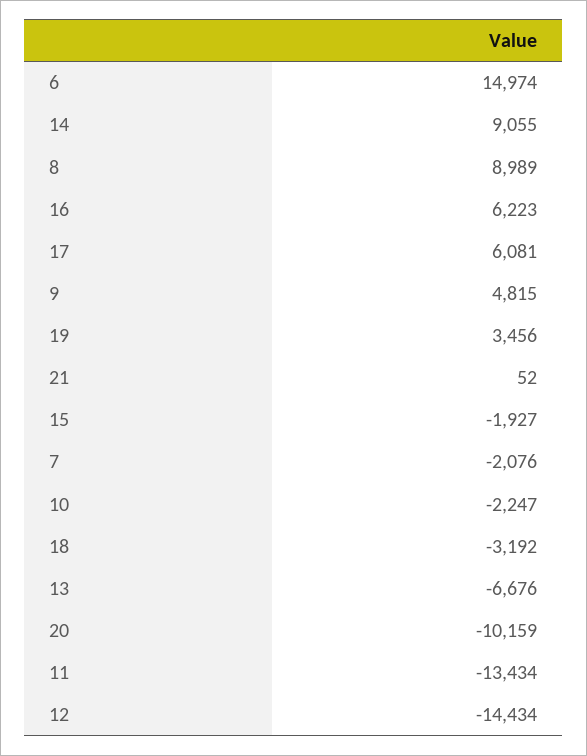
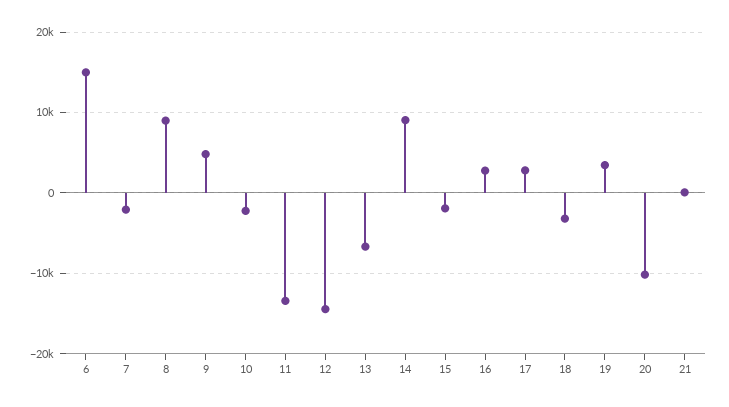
  {
    "6": 14974,
    "14": 9055,
    "8": 8989,
-   "16": 6223,
+   "16": 3000,
-   "17": 6081,
+   "17": 3000,
    "9": 4815,
    "19": 3456,
    "21": 52,
    "15": -1927,
    "7": -2076,
    "10": -2247,
    "18": -3192,
    "13": -6676,
    "20": -10159,
    "11": -13434,
    "12": -14434
  }

